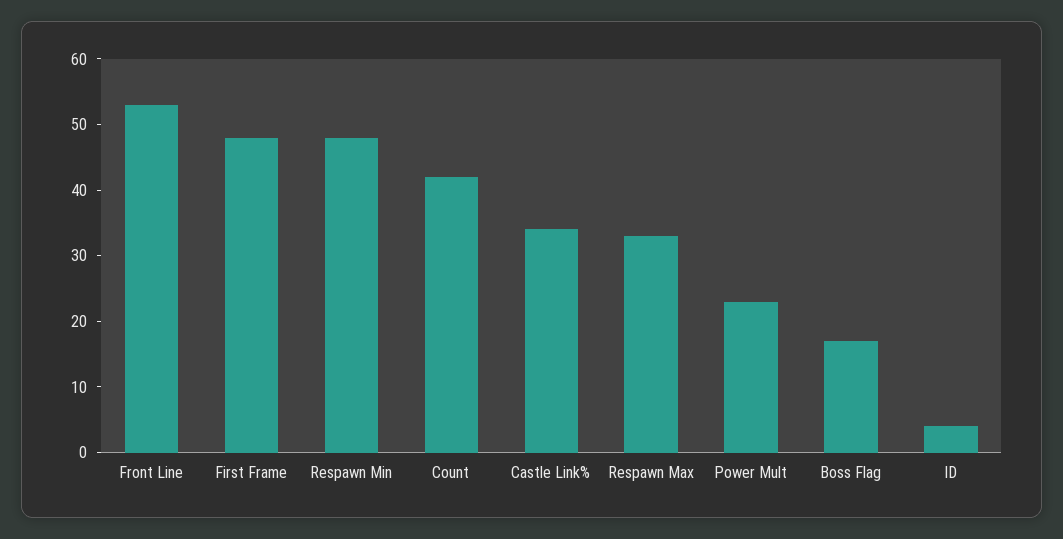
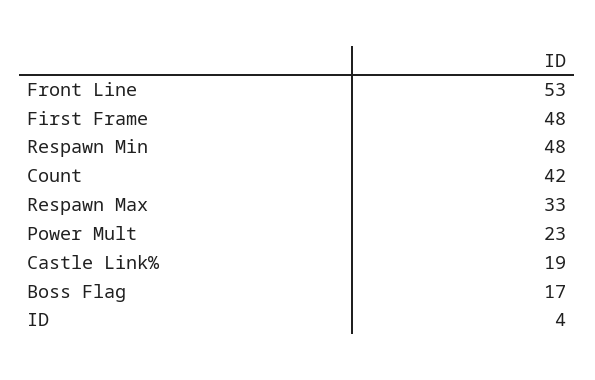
  {
    "Front Line": 53,
    "First Frame": 48,
    "Respawn Min": 48,
    "Count": 42,
-   "Castle Link%": 35,
+   "Castle Link%": 19,
    "Respawn Max": 33,
    "Power Mult": 23,
    "Boss Flag": 17,
    "ID": 4
  }

